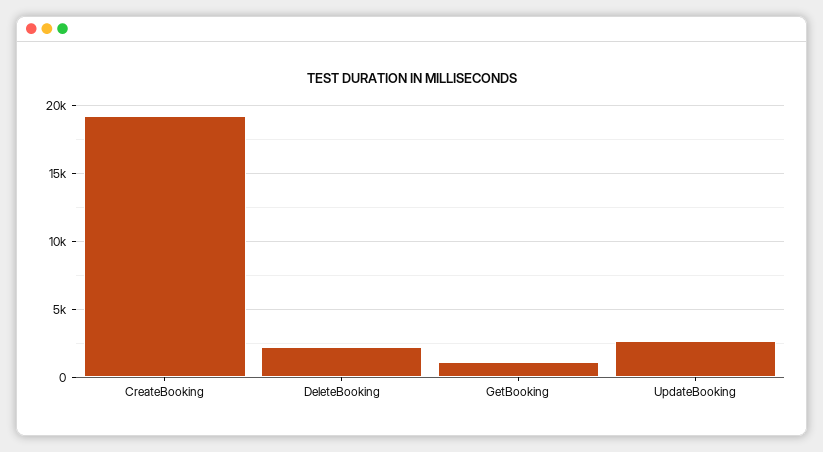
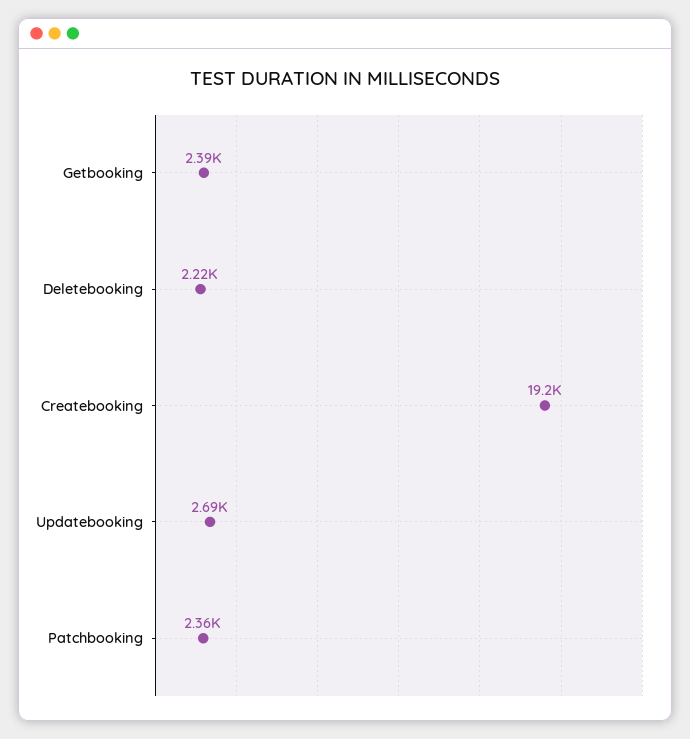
  {
    "CreateBooking": 19200,
    "DeleteBooking": 2220,
-   "GetBooking": 1000,
+   "GetBooking": 2390,
-   "UpdateBooking": 2690
+   "UpdateBooking": 2690,
+   "Patchbooking": 2360
  }

